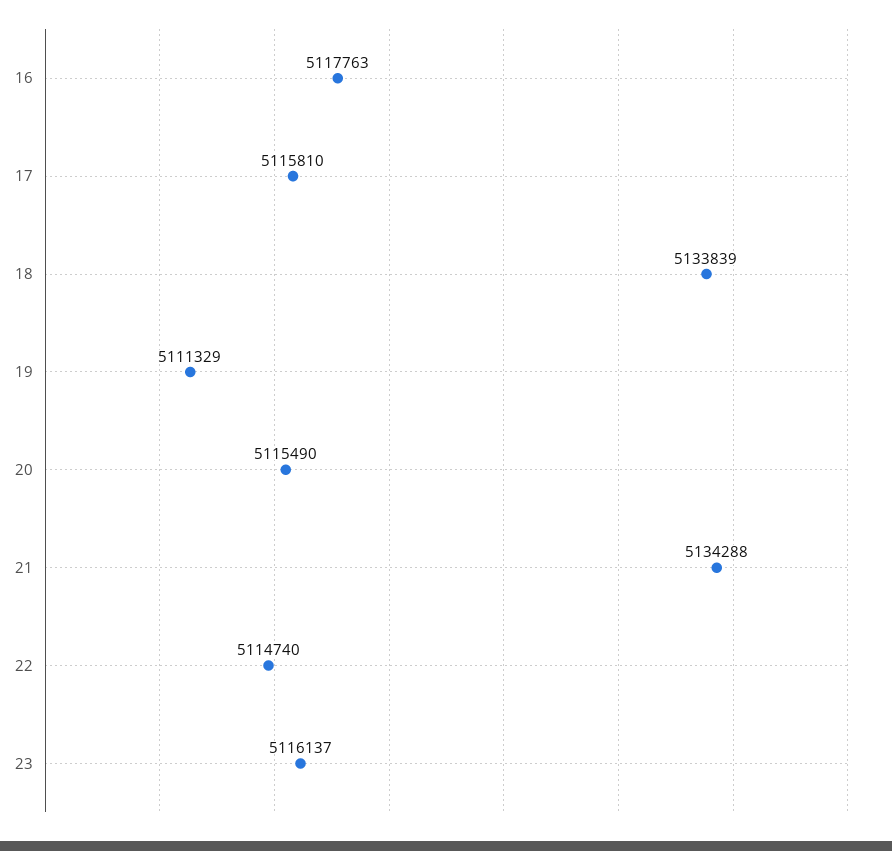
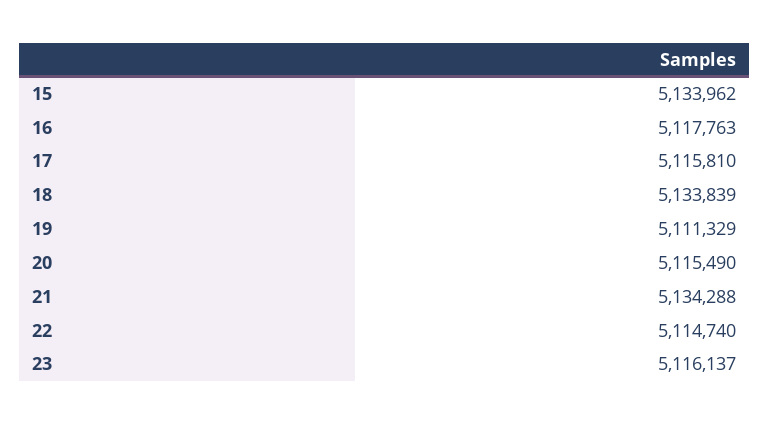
  {
    "16": 5117763,
    "17": 5115810,
    "18": 5133839,
    "19": 5111329,
    "20": 5115490,
    "21": 5134288,
    "22": 5114740,
-   "23": 5116137
+   "23": 5116137,
+   "15": 5133962
  }

